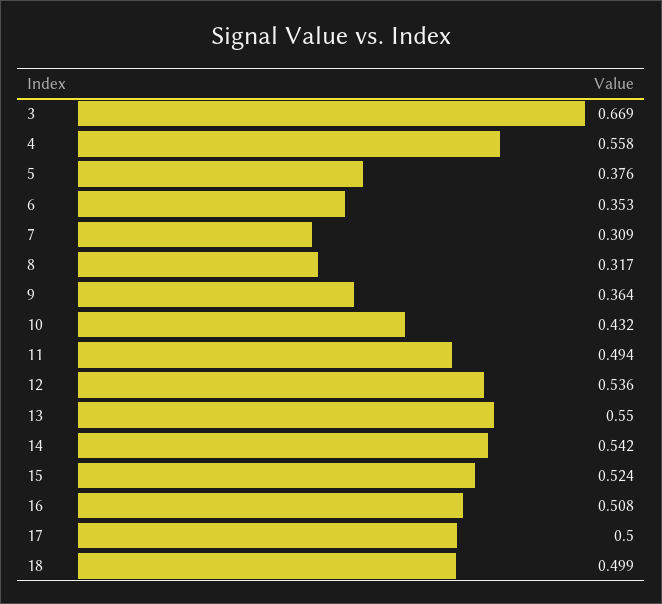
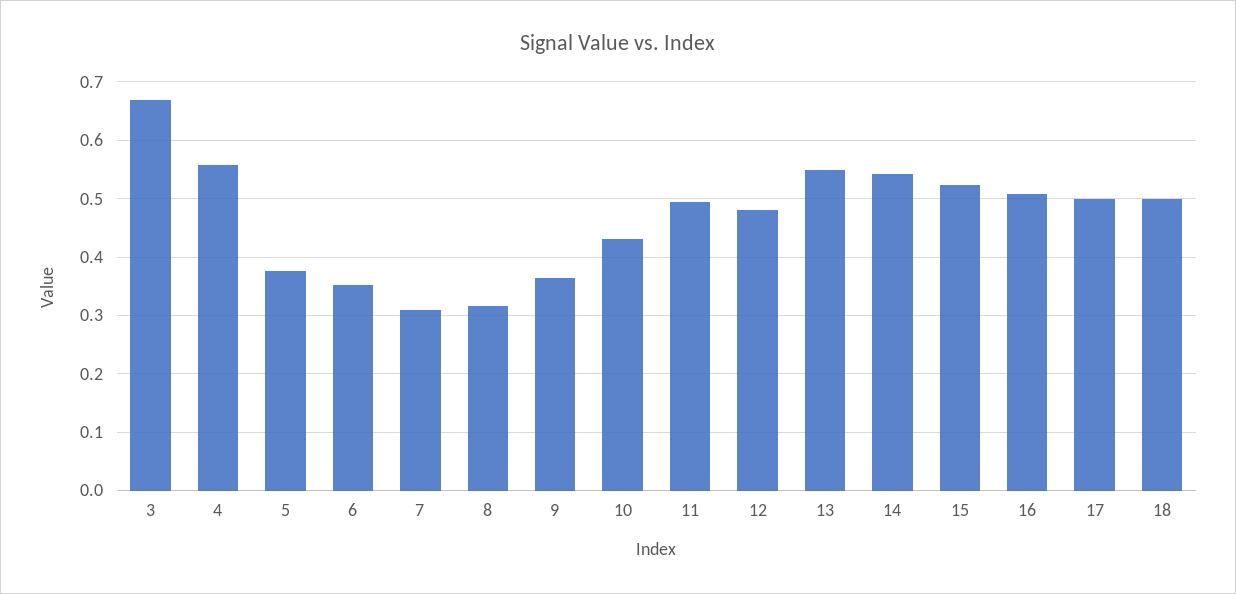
  {
    "3": 0.669,
    "4": 0.558,
    "5": 0.376,
    "6": 0.353,
    "7": 0.309,
    "8": 0.317,
    "9": 0.364,
    "10": 0.432,
    "11": 0.494,
-   "12": 0.536,
+   "12": 0.48,
    "13": 0.55,
    "14": 0.542,
    "15": 0.524,
    "16": 0.508,
    "17": 0.5,
    "18": 0.499
  }

